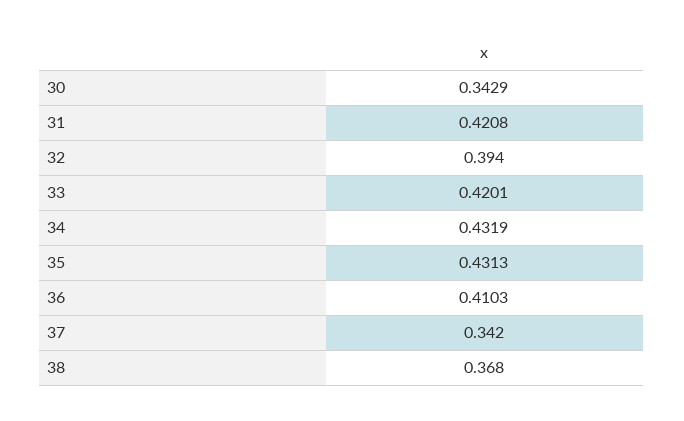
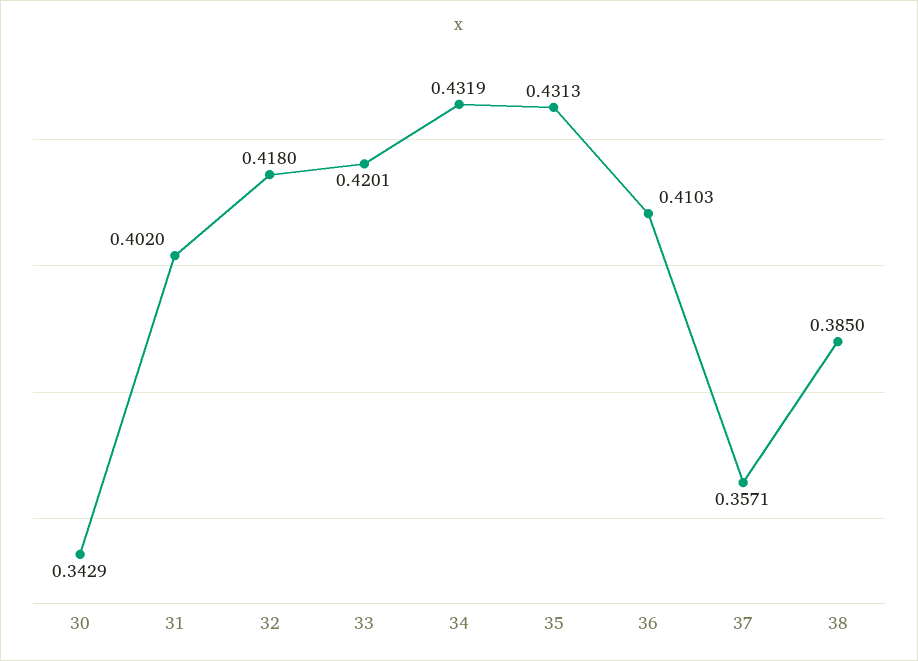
  {
    "30": 0.3429,
-   "31": 0.4208,
+   "31": 0.402,
-   "32": 0.394,
+   "32": 0.418,
    "33": 0.4201,
    "34": 0.4319,
    "35": 0.4313,
    "36": 0.4103,
-   "37": 0.342,
+   "37": 0.3571,
-   "38": 0.368
+   "38": 0.385
  }

